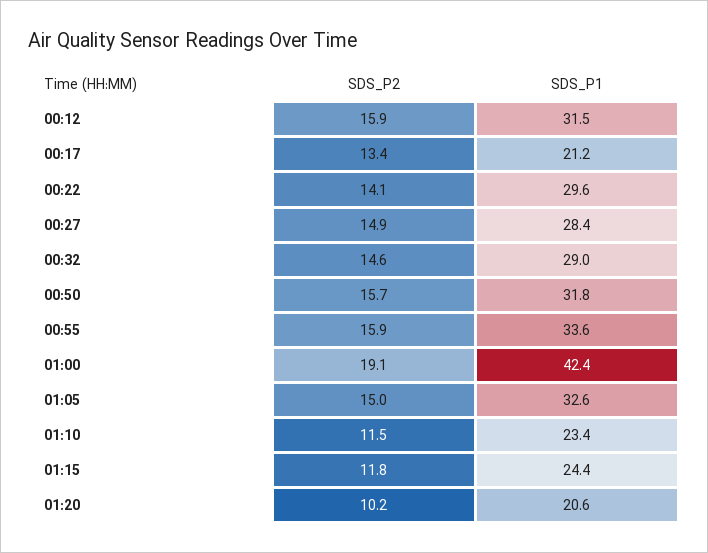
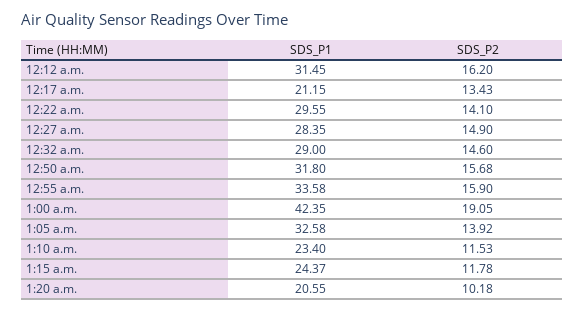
  {
    "SDS_P2": {
-     "00:12": 15.9,
+     "00:12": 16.2,
      "00:17": 13.43,
      "00:22": 14.1,
      "00:27": 14.9,
      "00:32": 14.6,
      "00:50": 15.68,
      "00:55": 15.9,
      "01:00": 19.05,
-     "01:05": 15,
+     "01:05": 13.92,
      "01:10": 11.53,
      "01:15": 11.78,
      "01:20": 10.18
    },
    "SDS_P1": {
      "00:12": 31.45,
      "00:17": 21.15,
      "00:22": 29.55,
      "00:27": 28.35,
      "00:32": 29,
      "00:50": 31.8,
      "00:55": 33.58,
      "01:00": 42.35,
      "01:05": 32.58,
      "01:10": 23.4,
      "01:15": 24.37,
      "01:20": 20.55
    }
  }

